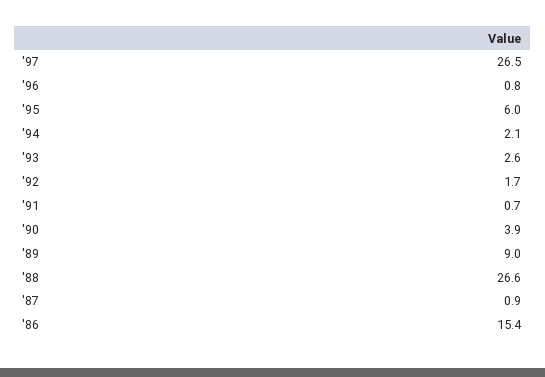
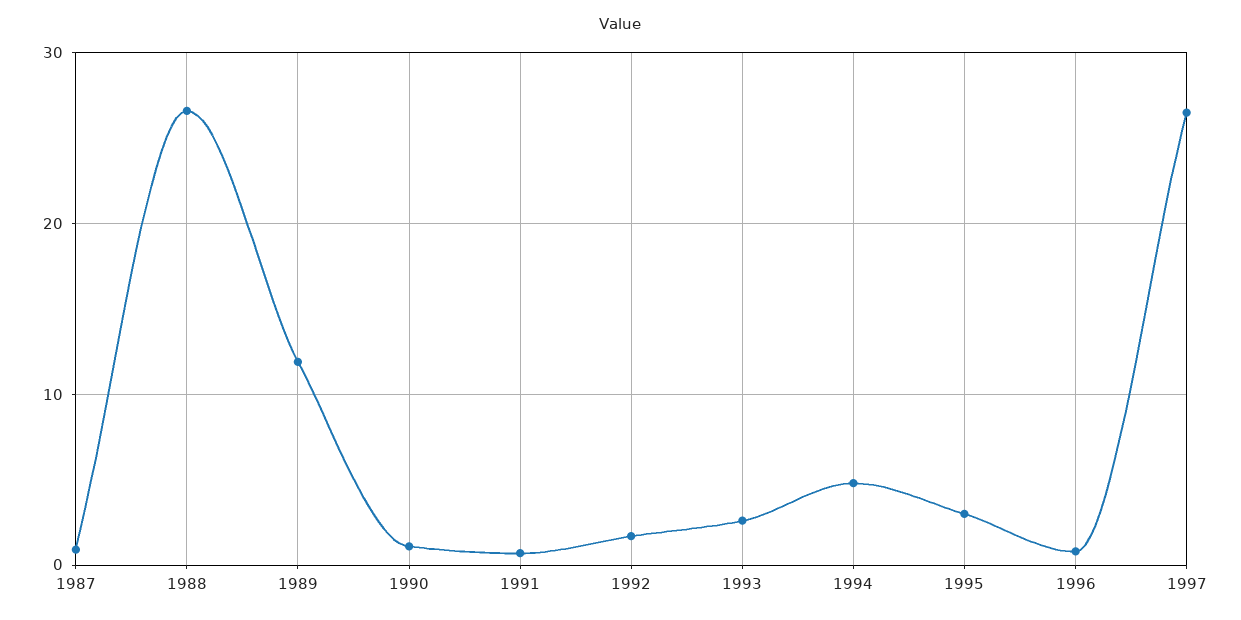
  {
    "'97": 26.5,
    "'96": 0.8,
-   "'95": 6,
+   "'95": 3,
-   "'94": 2.1,
+   "'94": 5,
    "'93": 2.6,
    "'92": 1.7,
    "'91": 0.7,
-   "'90": 3.9,
+   "'90": 1,
-   "'89": 9,
+   "'89": 12,
    "'88": 26.6,
-   "'87": 0.9,
+   "'87": 0.9
-   "'86": 15.4
  }

